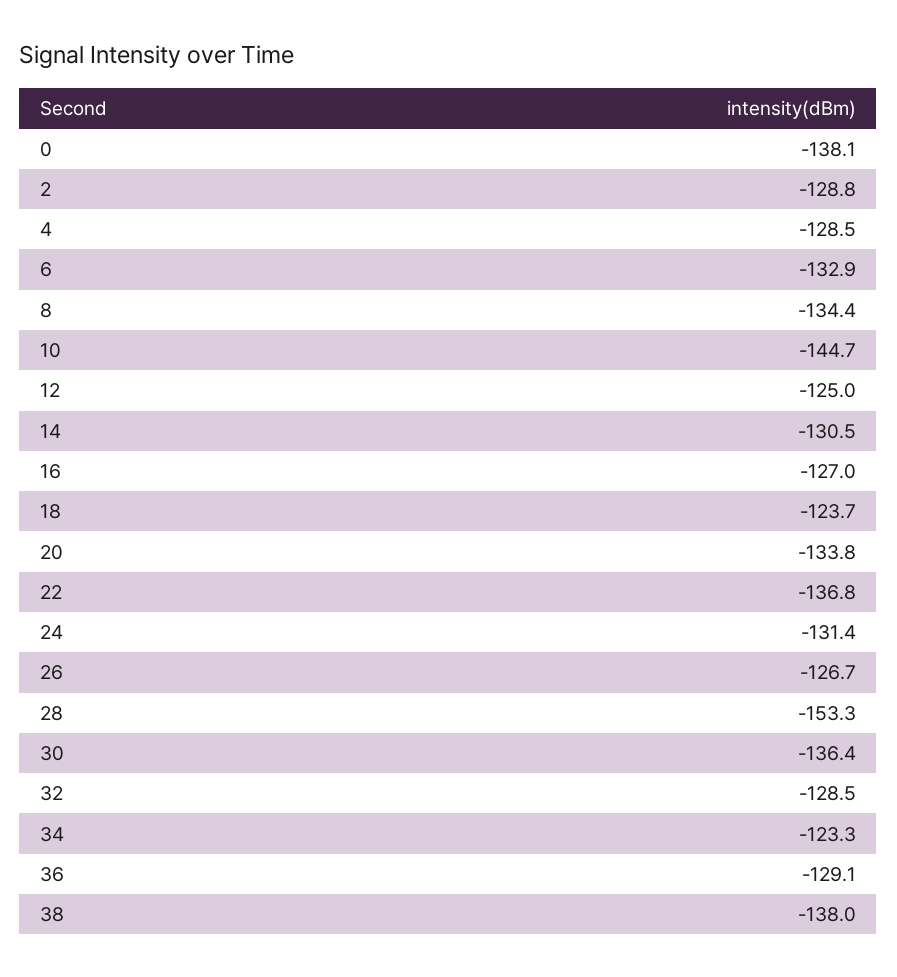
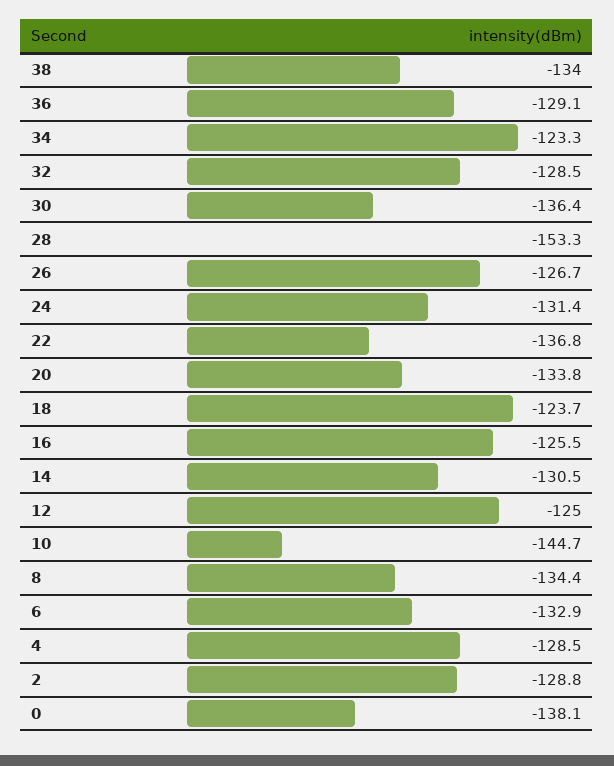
  {
    "0": -138.1,
    "2": -128.8,
    "4": -128.5,
    "6": -132.9,
    "8": -134.4,
    "10": -144.7,
    "12": -125,
    "14": -130.5,
-   "16": -127,
+   "16": -125.5,
    "18": -123.7,
    "20": -133.8,
    "22": -136.8,
    "24": -131.4,
    "26": -126.7,
    "28": -153.3,
    "30": -136.4,
    "32": -128.5,
    "34": -123.3,
    "36": -129.1,
-   "38": -138
+   "38": -134
  }

